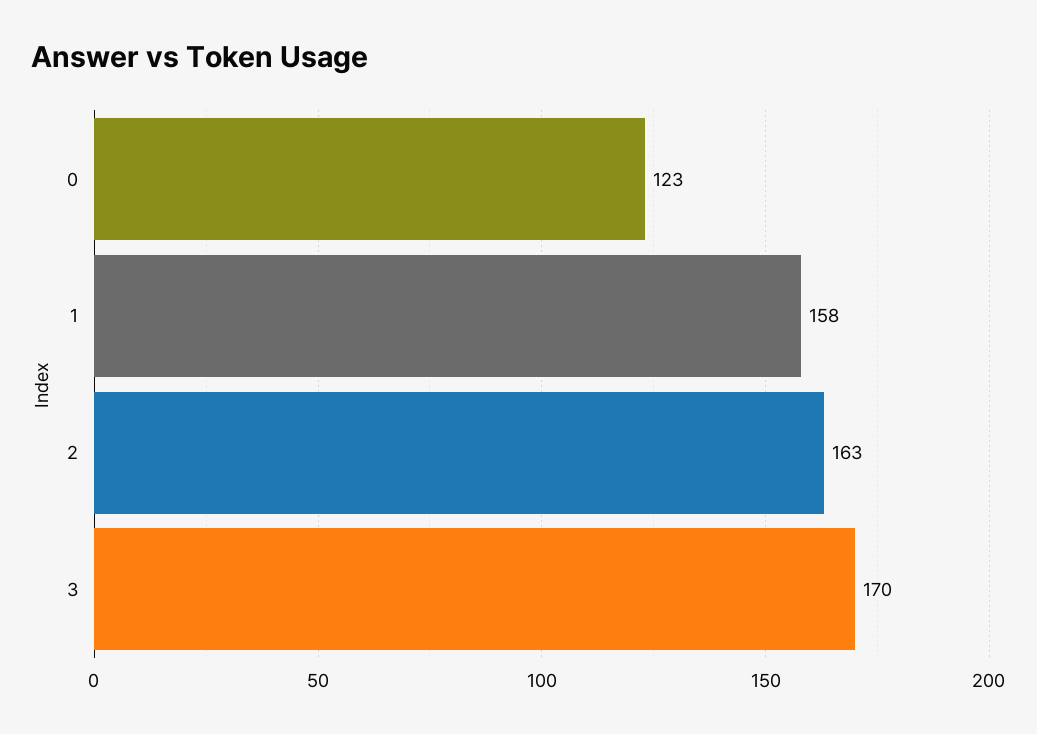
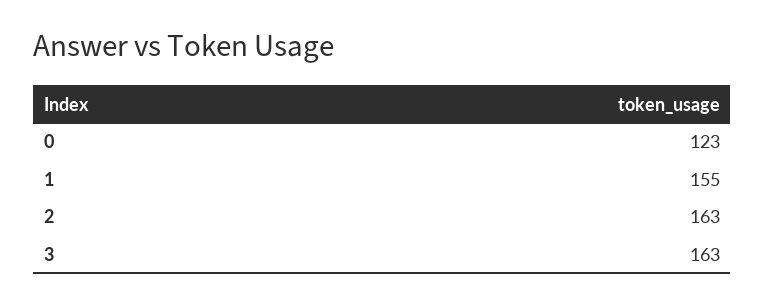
  {
    "0": 123,
-   "1": 158,
+   "1": 155,
    "2": 163,
-   "3": 170
+   "3": 163
  }

